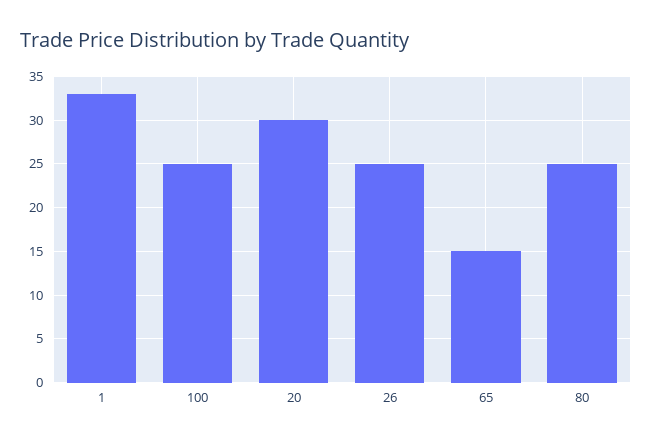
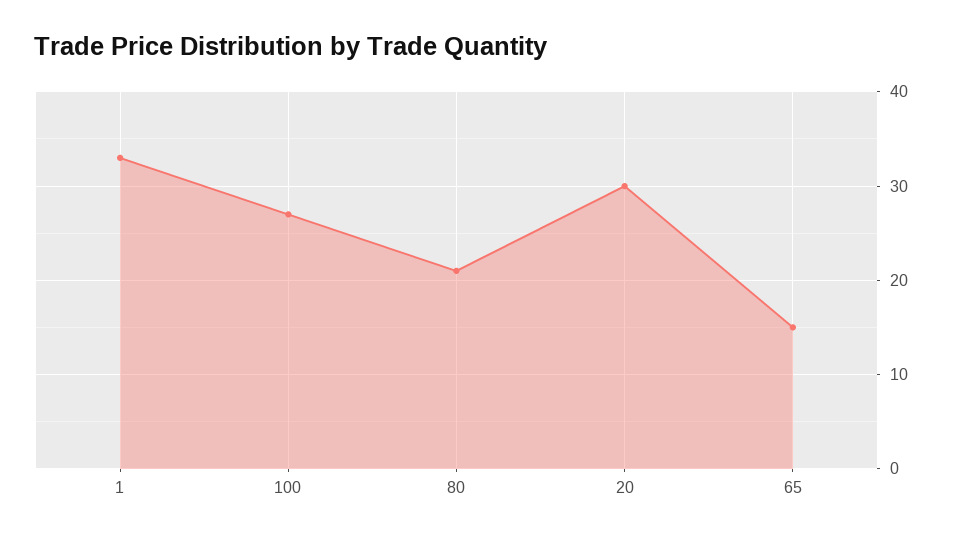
  {
    "1": 33,
-   "100": 25,
+   "100": 27,
    "20": 30,
-   "26": 25,
    "65": 15,
-   "80": 25
+   "80": 21
  }

